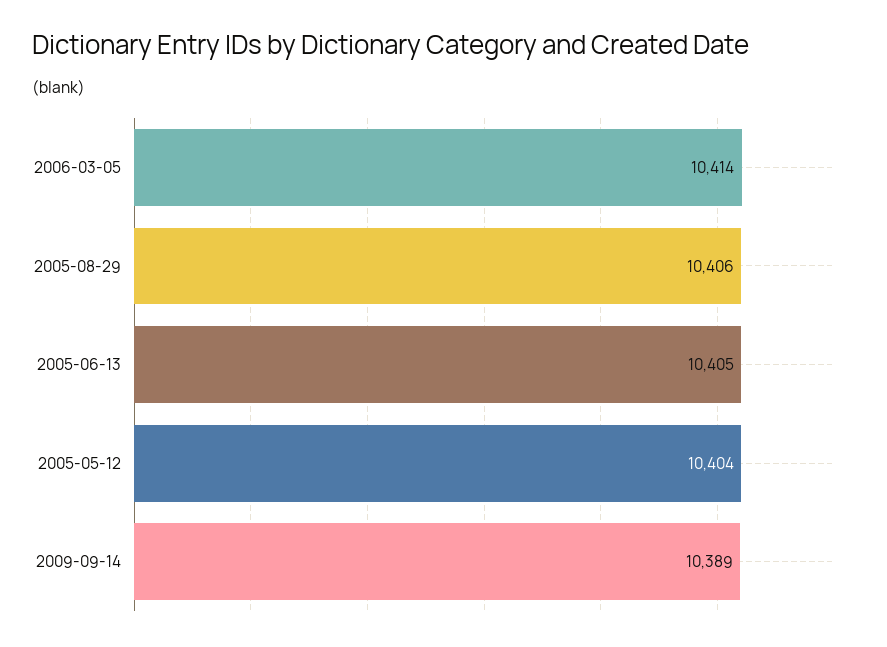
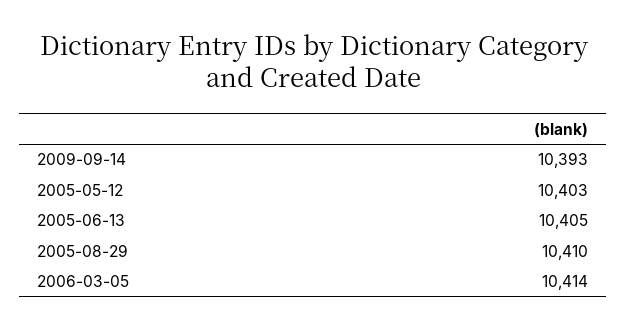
  {
    "2006-03-05": 10414,
-   "2005-08-29": 10406,
+   "2005-08-29": 10410,
    "2005-06-13": 10405,
-   "2005-05-12": 10404,
+   "2005-05-12": 10403,
-   "2009-09-14": 10389
+   "2009-09-14": 10393
  }

